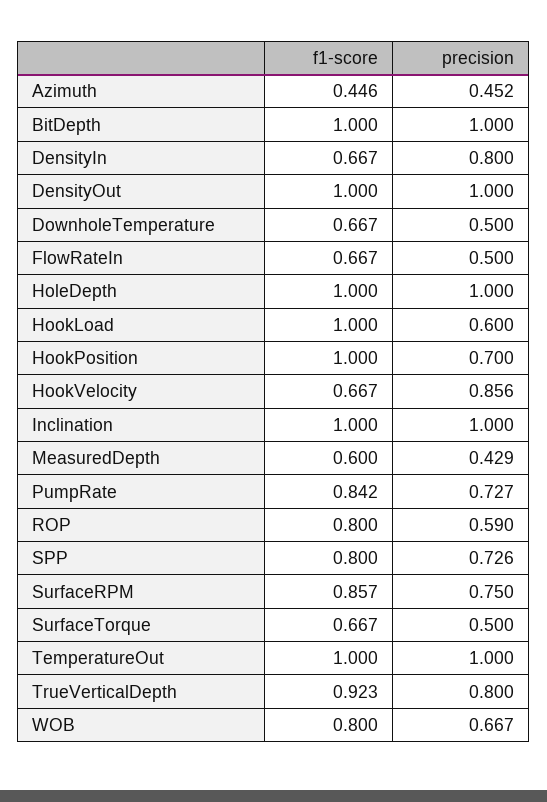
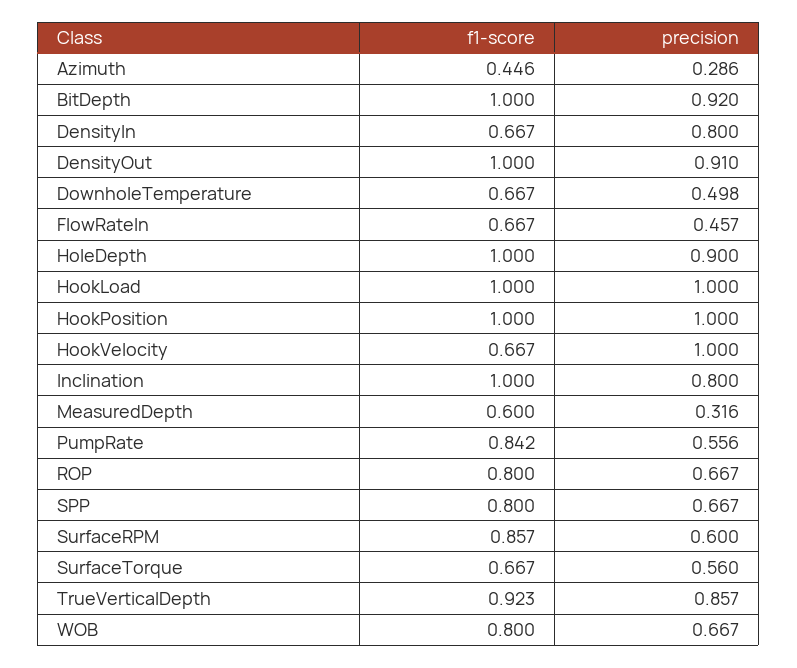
  {
    "f1-score": {
      "Azimuth": 0.446,
      "BitDepth": 1,
      "DensityIn": 0.667,
      "DensityOut": 1,
      "DownholeTemperature": 0.667,
      "FlowRateIn": 0.667,
      "HoleDepth": 1,
      "HookLoad": 1,
      "HookPosition": 1,
      "HookVelocity": 0.667,
      "Inclination": 1,
      "MeasuredDepth": 0.6,
      "PumpRate": 0.842,
      "ROP": 0.8,
      "SPP": 0.8,
      "SurfaceRPM": 0.857,
      "SurfaceTorque": 0.667,
-     "TemperatureOut": 1,
      "TrueVerticalDepth": 0.923,
      "WOB": 0.8
    },
    "precision": {
-     "Azimuth": 0.452,
+     "Azimuth": 0.286,
-     "BitDepth": 1,
+     "BitDepth": 0.92,
      "DensityIn": 0.8,
-     "DensityOut": 1,
+     "DensityOut": 0.91,
-     "DownholeTemperature": 0.5,
+     "DownholeTemperature": 0.498,
-     "FlowRateIn": 0.5,
+     "FlowRateIn": 0.457,
-     "HoleDepth": 1,
+     "HoleDepth": 0.9,
-     "HookLoad": 0.6,
+     "HookLoad": 1,
-     "HookPosition": 0.7,
+     "HookPosition": 1,
-     "HookVelocity": 0.856,
+     "HookVelocity": 1,
-     "Inclination": 1,
+     "Inclination": 0.8,
-     "MeasuredDepth": 0.429,
+     "MeasuredDepth": 0.316,
-     "PumpRate": 0.727,
+     "PumpRate": 0.556,
-     "ROP": 0.59,
+     "ROP": 0.667,
-     "SPP": 0.726,
+     "SPP": 0.667,
-     "SurfaceRPM": 0.75,
+     "SurfaceRPM": 0.6,
-     "SurfaceTorque": 0.5,
+     "SurfaceTorque": 0.56,
-     "TemperatureOut": 1,
-     "TrueVerticalDepth": 0.8,
+     "TrueVerticalDepth": 0.857,
      "WOB": 0.667
    }
  }

